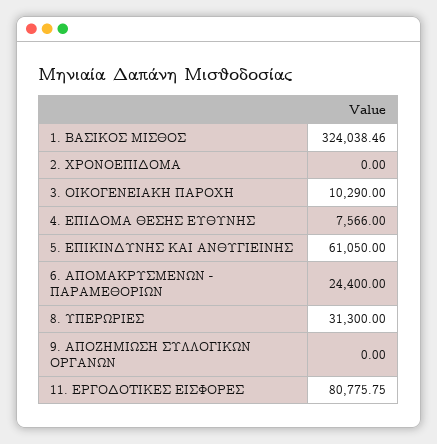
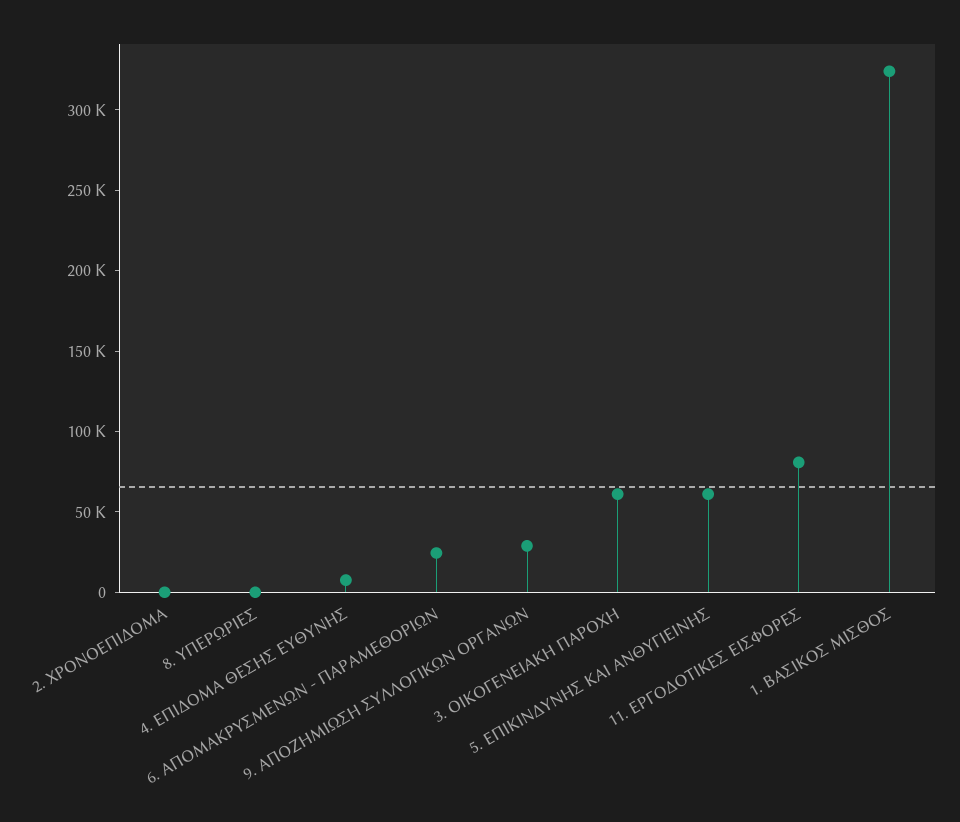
  {
    "1. ΒΑΣΙΚΟΣ ΜΙΣΘΟΣ": 324038.46,
    "2. ΧΡΟΝΟΕΠΙΔΟΜΑ": 0,
-   "3. ΟΙΚΟΓΕΝΕΙΑΚΗ ΠΑΡΟΧΗ": 10290,
+   "3. ΟΙΚΟΓΕΝΕΙΑΚΗ ΠΑΡΟΧΗ": 60000,
    "4. ΕΠΙΔΟΜΑ ΘΕΣΗΣ ΕΥΘΥΝΗΣ": 7566,
    "5. ΕΠΙΚΙΝΔΥΝΗΣ ΚΑΙ ΑΝΘΥΓΙΕΙΝΗΣ": 61050,
    "6. ΑΠΟΜΑΚΡΥΣΜΕΝΩΝ - ΠΑΡΑΜΕΘΟΡΙΩΝ": 24400,
-   "8. ΥΠΕΡΩΡΙΕΣ": 31300,
+   "8. ΥΠΕΡΩΡΙΕΣ": 0,
-   "9. ΑΠΟΖΗΜΙΩΣΗ ΣΥΛΛΟΓΙΚΩΝ ΟΡΓΑΝΩΝ": 0,
+   "9. ΑΠΟΖΗΜΙΩΣΗ ΣΥΛΛΟΓΙΚΩΝ ΟΡΓΑΝΩΝ": 30000,
    "11. ΕΡΓΟΔΟΤΙΚΕΣ ΕΙΣΦΟΡΕΣ": 80775.75
  }

